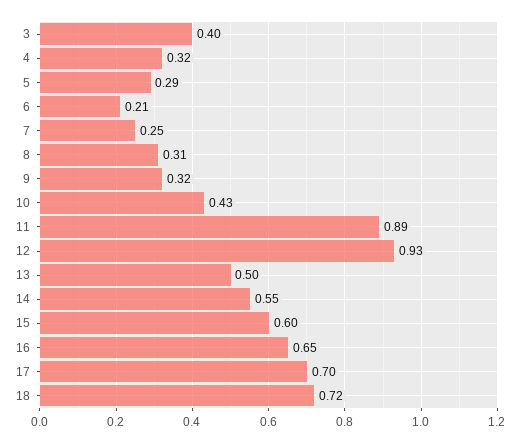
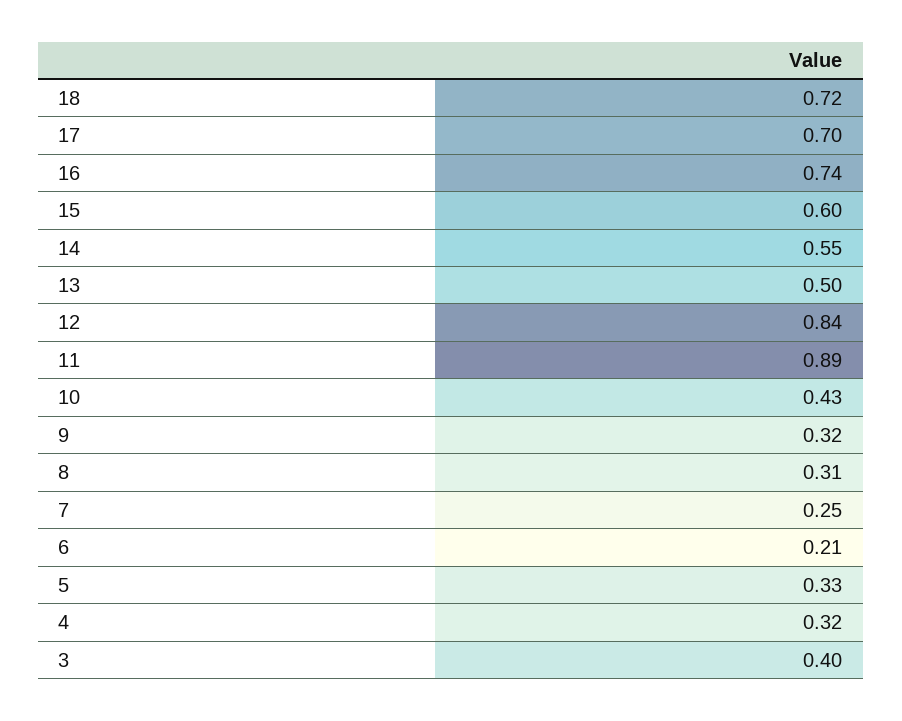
  {
    "3": 0.4,
    "4": 0.32,
-   "5": 0.29,
+   "5": 0.33,
    "6": 0.21,
    "7": 0.25,
    "8": 0.31,
    "9": 0.32,
    "10": 0.43,
    "11": 0.89,
-   "12": 0.93,
+   "12": 0.84,
    "13": 0.5,
    "14": 0.55,
    "15": 0.6,
-   "16": 0.65,
+   "16": 0.74,
    "17": 0.7,
    "18": 0.72
  }

